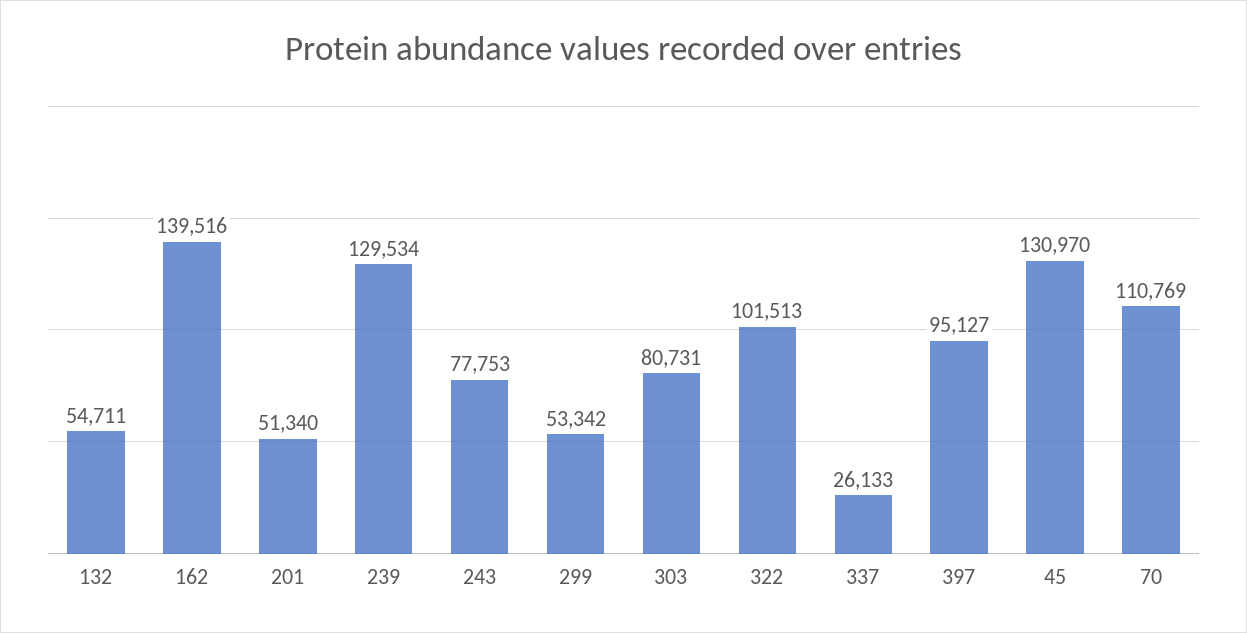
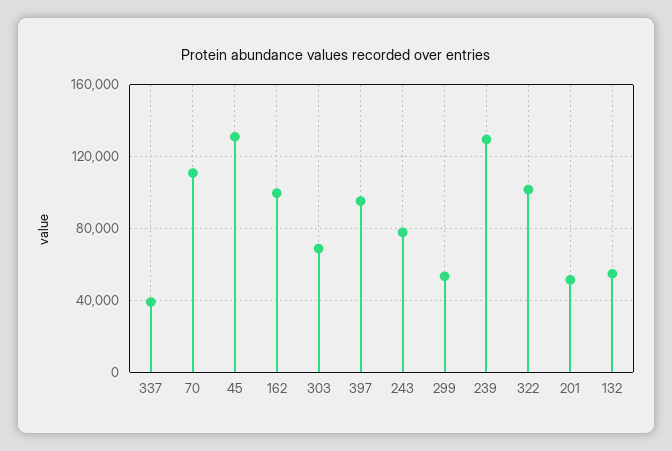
  {
    "132": 54711,
-   "162": 139516,
+   "162": 100000,
    "201": 51340,
    "239": 129534,
    "243": 77753,
    "299": 53342,
-   "303": 80731,
+   "303": 70000,
    "322": 101513,
-   "337": 26133,
+   "337": 40000,
    "397": 95127,
    "45": 130970,
    "70": 110769
  }

